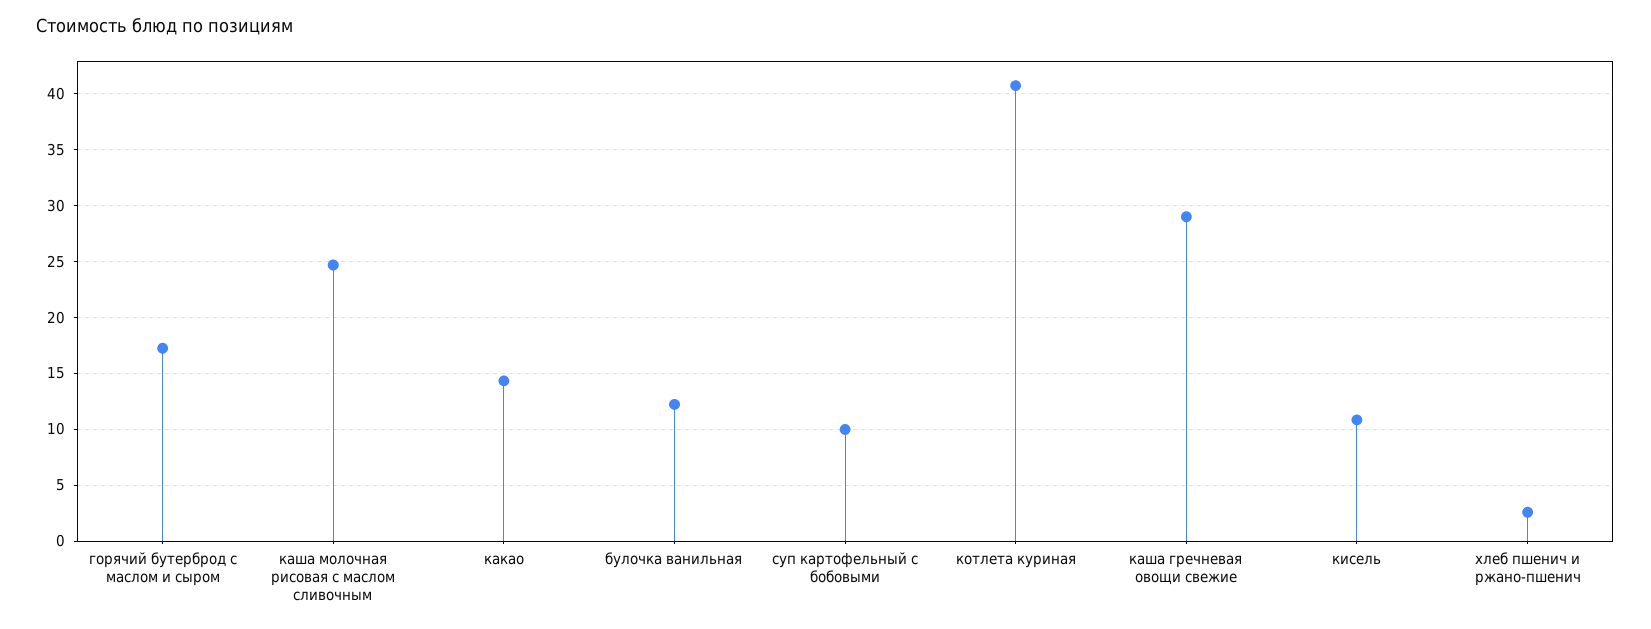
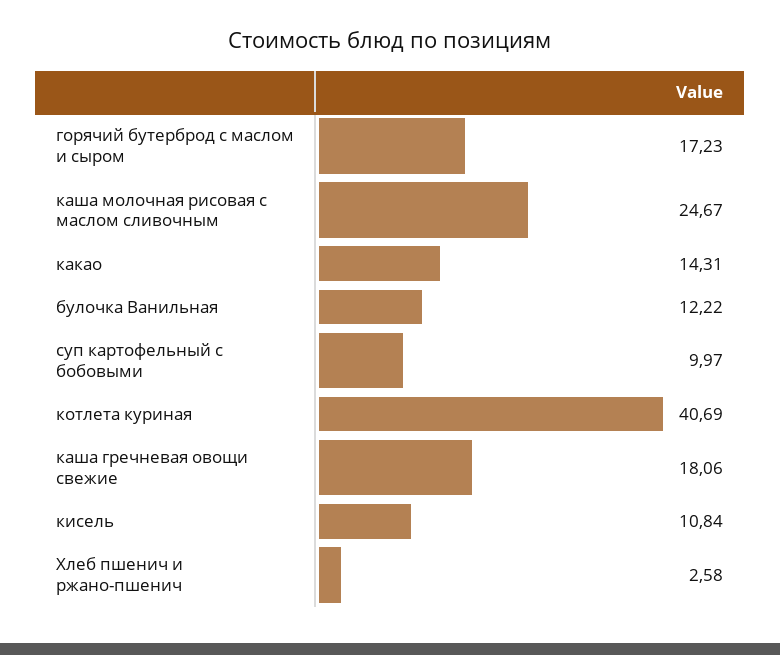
  {
    "горячий бутерброд с маслом и сыром": 17.23,
    "каша молочная рисовая с маслом сливочным": 24.67,
    "какао": 14.31,
    "булочка ванильная": 12.22,
    "суп картофельный с бобовыми": 9.97,
    "котлета куриная": 40.69,
-   "каша гречневая овощи свежие": 29,
+   "каша гречневая овощи свежие": 18.06,
    "кисель": 10.84,
    "хлеб пшенич и ржано-пшенич": 2.58
  }

